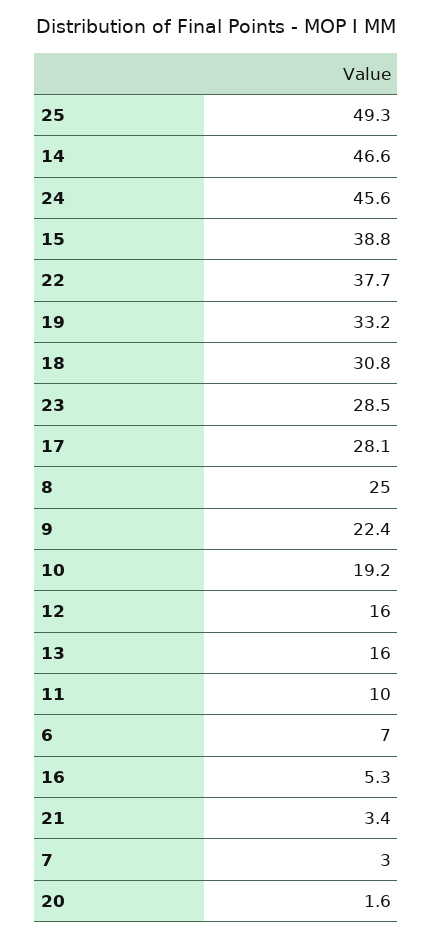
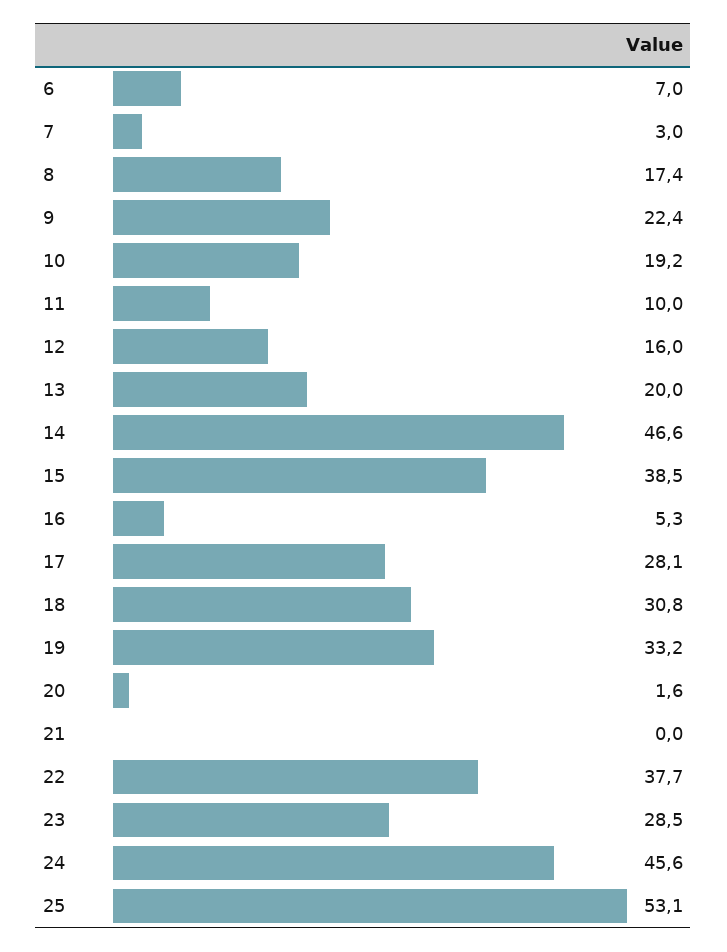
  {
-   "25": 49.3,
+   "25": 53.1,
    "14": 46.6,
    "24": 45.6,
-   "15": 38.8,
+   "15": 38.5,
    "22": 37.7,
    "19": 33.2,
    "18": 30.8,
    "23": 28.5,
    "17": 28.1,
-   "8": 25,
+   "8": 17.4,
    "9": 22.4,
    "10": 19.2,
    "12": 16,
-   "13": 16,
+   "13": 20,
    "11": 10,
    "6": 7,
    "16": 5.3,
-   "21": 3.4,
+   "21": 0,
    "7": 3,
    "20": 1.6
  }

